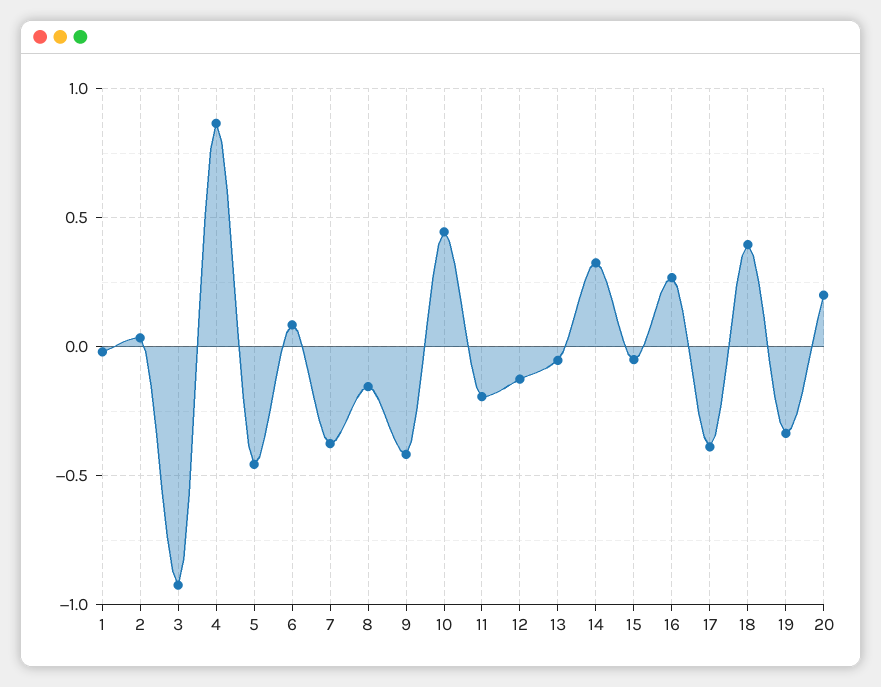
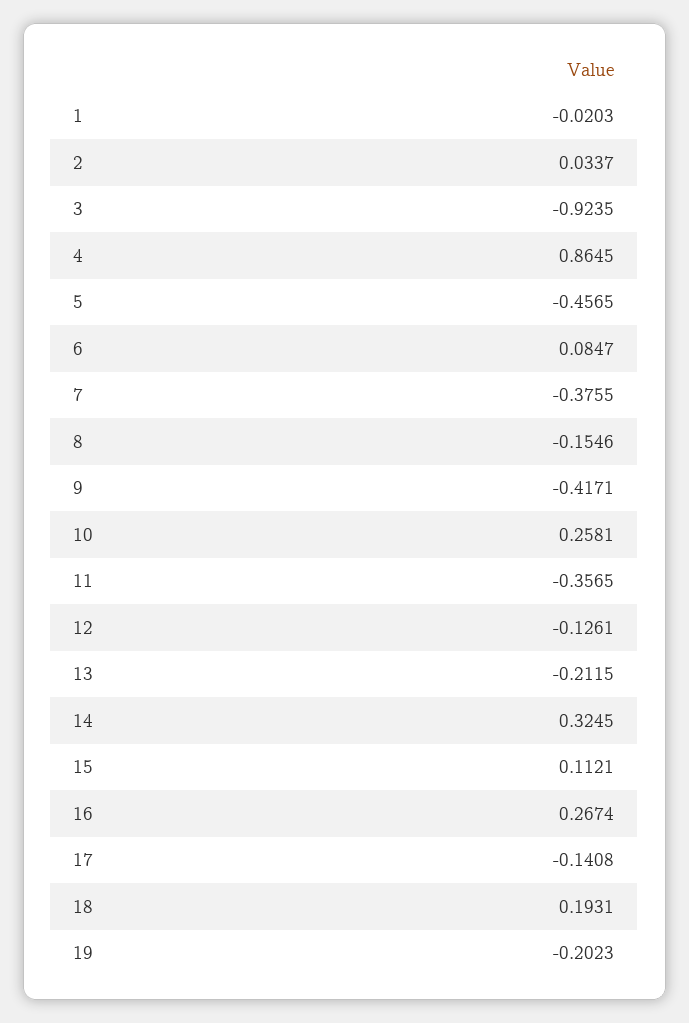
  {
    "1": -0.0203,
    "2": 0.0337,
    "3": -0.9235,
    "4": 0.8645,
    "5": -0.4565,
    "6": 0.0847,
    "7": -0.3755,
    "8": -0.1546,
    "9": -0.4171,
-   "10": 0.45,
+   "10": 0.2581,
-   "11": -0.2,
+   "11": -0.3565,
    "12": -0.1261,
-   "13": -0.05,
+   "13": -0.2115,
    "14": 0.3245,
-   "15": -0.05,
+   "15": 0.1121,
    "16": 0.2674,
-   "17": -0.4,
+   "17": -0.1408,
-   "18": 0.4,
+   "18": 0.1931,
-   "19": -0.35,
+   "19": -0.2023
-   "20": 0.2
  }

